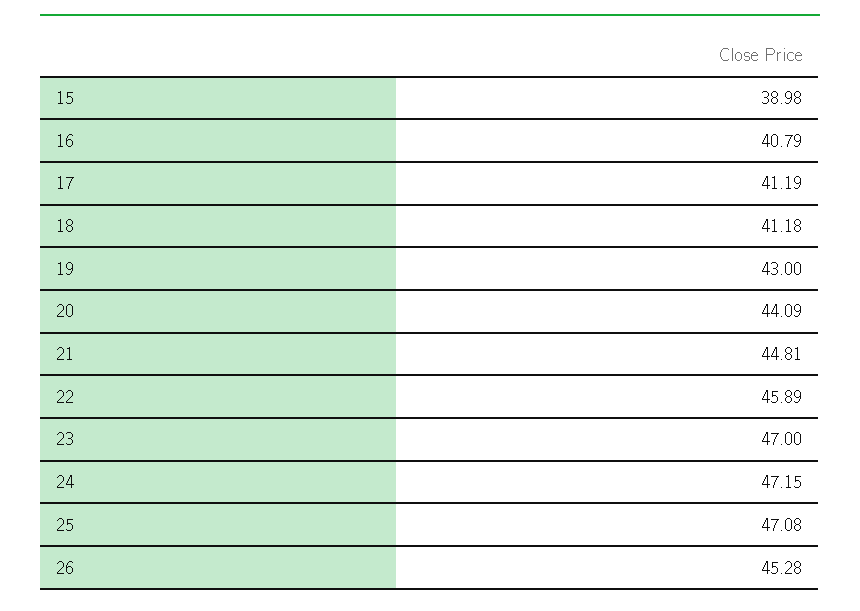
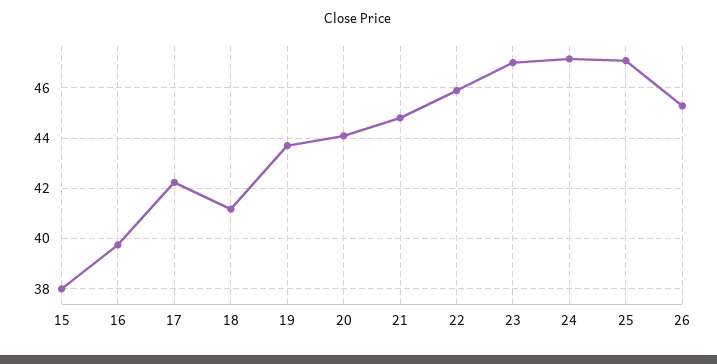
  {
-   "15": 38.98,
+   "15": 38,
-   "16": 40.79,
+   "16": 39.75,
-   "17": 41.19,
+   "17": 42.25,
    "18": 41.18,
-   "19": 43,
+   "19": 43.75,
    "20": 44.09,
    "21": 44.81,
    "22": 45.89,
    "23": 47,
    "24": 47.15,
    "25": 47.08,
    "26": 45.28
  }

